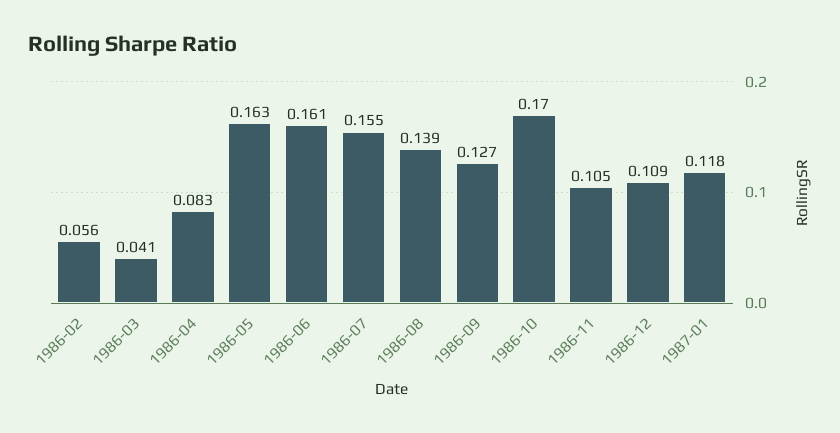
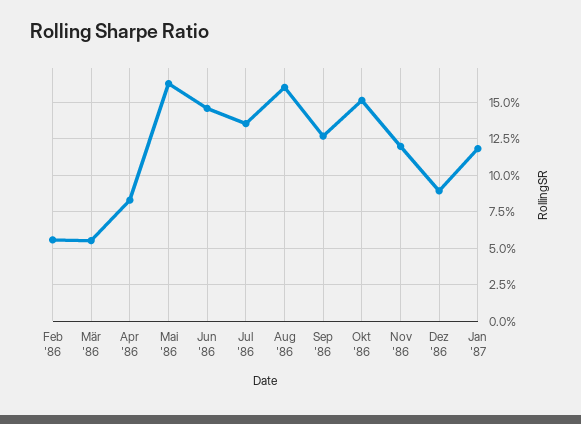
  {
    "1986-02": 0.056,
-   "1986-03": 0.041,
+   "1986-03": 0.055,
    "1986-04": 0.083,
    "1986-05": 0.163,
-   "1986-06": 0.161,
+   "1986-06": 0.145,
-   "1986-07": 0.155,
+   "1986-07": 0.135,
-   "1986-08": 0.139,
+   "1986-08": 0.16,
    "1986-09": 0.127,
-   "1986-10": 0.17,
+   "1986-10": 0.15,
-   "1986-11": 0.105,
+   "1986-11": 0.12,
-   "1986-12": 0.109,
+   "1986-12": 0.09,
    "1987-01": 0.118
  }

